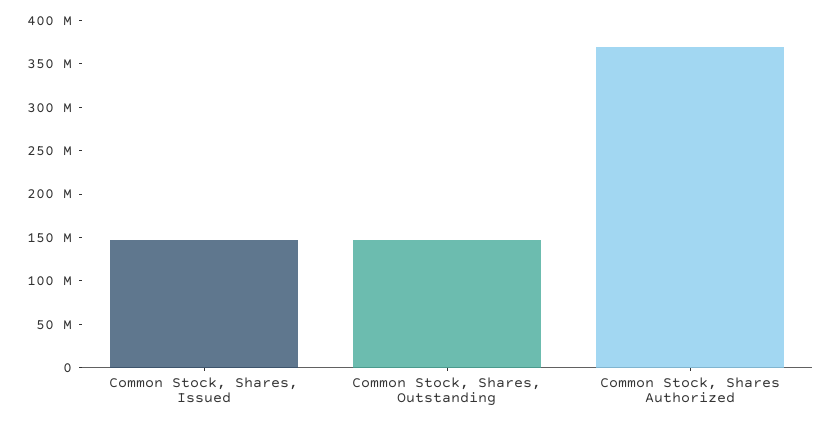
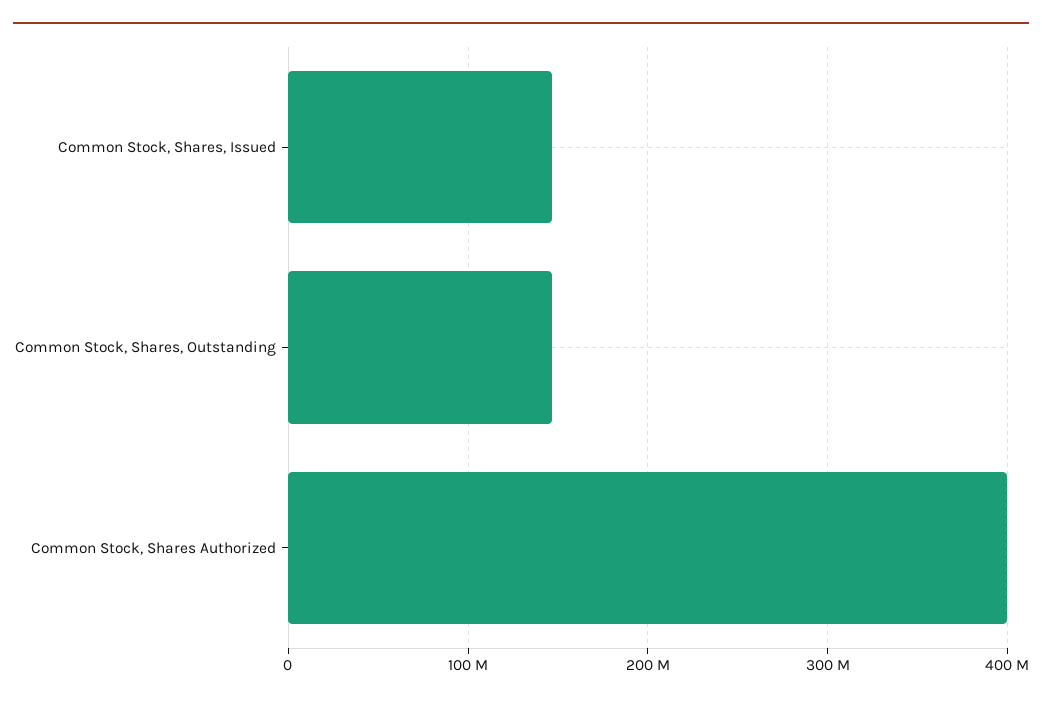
  {
    "Common Stock, Shares, Issued": 150000000,
    "Common Stock, Shares, Outstanding": 150000000,
-   "Common Stock, Shares Authorized": 370000000
+   "Common Stock, Shares Authorized": 400000000
  }

